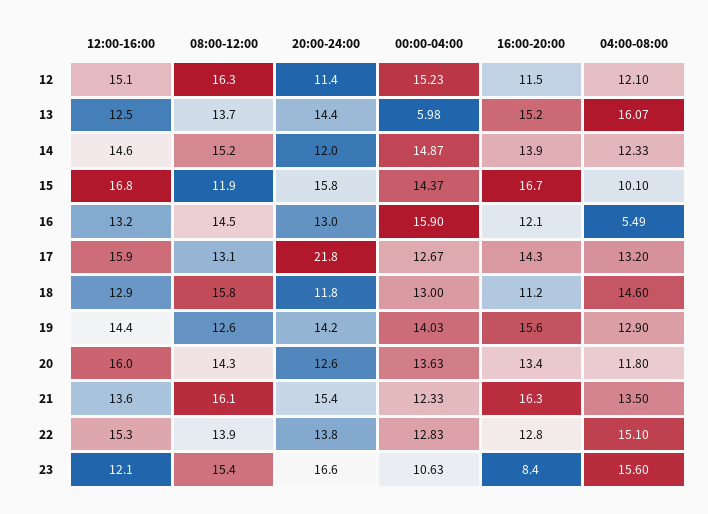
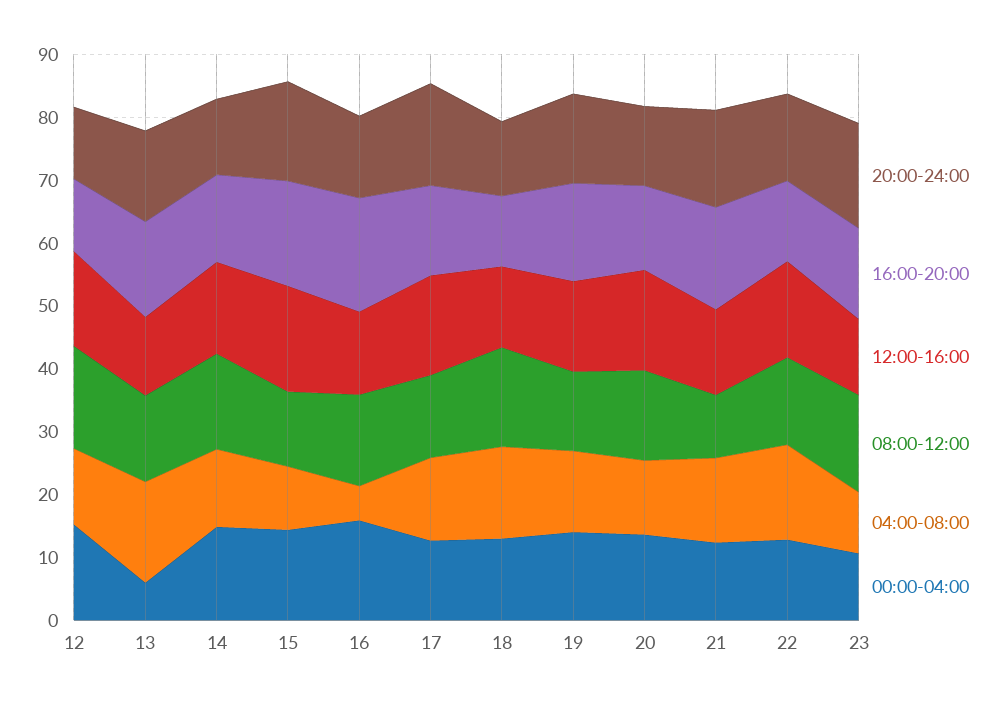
  {
    "12:00-16:00": {
      "12": 15.1,
      "13": 12.5,
      "14": 14.6,
      "15": 16.8,
      "16": 13.2,
      "17": 15.9,
      "18": 12.9,
      "19": 14.4,
      "20": 16,
      "21": 13.6,
      "22": 15.3,
      "23": 12.1
    },
    "08:00-12:00": {
      "12": 16.3,
      "13": 13.7,
      "14": 15.2,
      "15": 11.9,
      "16": 14.5,
      "17": 13.1,
      "18": 15.8,
      "19": 12.6,
      "20": 14.3,
-     "21": 16.1,
+     "21": 10,
      "22": 13.9,
      "23": 15.4
    },
    "20:00-24:00": {
      "12": 11.4,
      "13": 14.4,
      "14": 12,
      "15": 15.8,
      "16": 13,
-     "17": 21.8,
+     "17": 16,
      "18": 11.8,
      "19": 14.2,
      "20": 12.6,
      "21": 15.4,
      "22": 13.8,
      "23": 16.6
    },
    "00:00-04:00": {
      "12": 15.23,
      "13": 5.98,
      "14": 14.87,
      "15": 14.37,
      "16": 15.9,
      "17": 12.67,
      "18": 13,
      "19": 14.03,
      "20": 13.63,
      "21": 12.33,
      "22": 12.83,
      "23": 10.63
    },
    "16:00-20:00": {
      "12": 11.5,
      "13": 15.2,
      "14": 13.9,
      "15": 16.7,
-     "16": 12.1,
+     "16": 18,
      "17": 14.3,
      "18": 11.2,
      "19": 15.6,
      "20": 13.4,
      "21": 16.3,
      "22": 12.8,
-     "23": 8.4
+     "23": 14
    },
    "04:00-08:00": {
      "12": 12.1,
      "13": 16.07,
      "14": 12.33,
      "15": 10.1,
      "16": 5.49,
      "17": 13.2,
      "18": 14.6,
      "19": 12.9,
      "20": 11.8,
      "21": 13.5,
      "22": 15.1,
-     "23": 15.6
+     "23": 10
    }
  }

